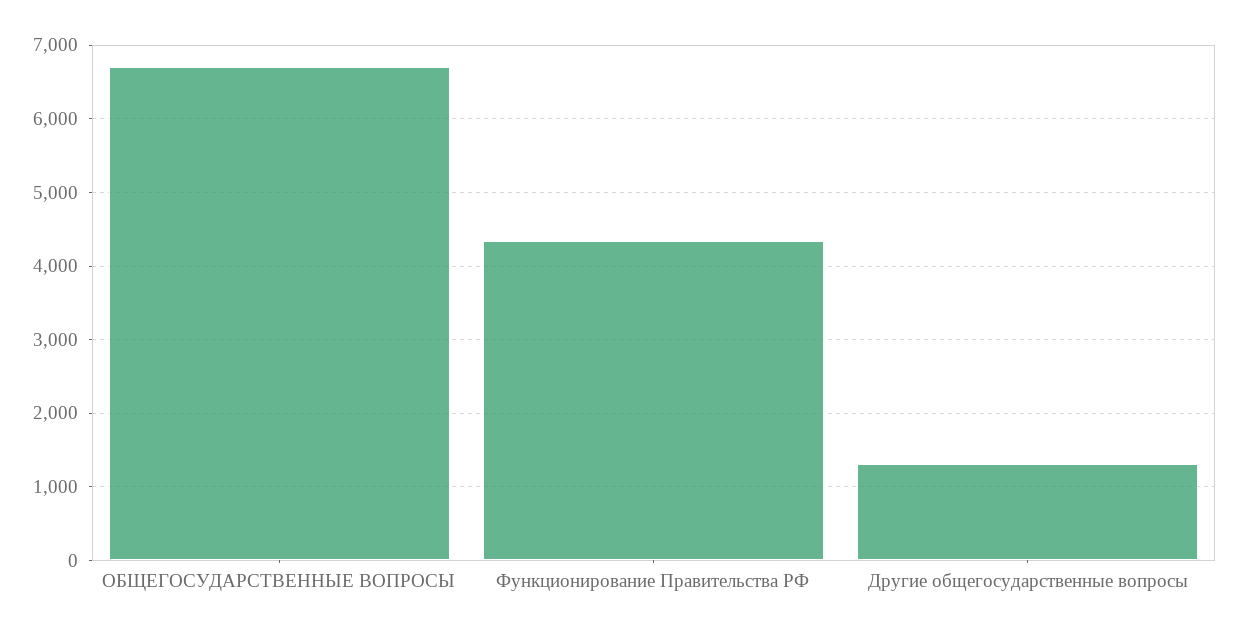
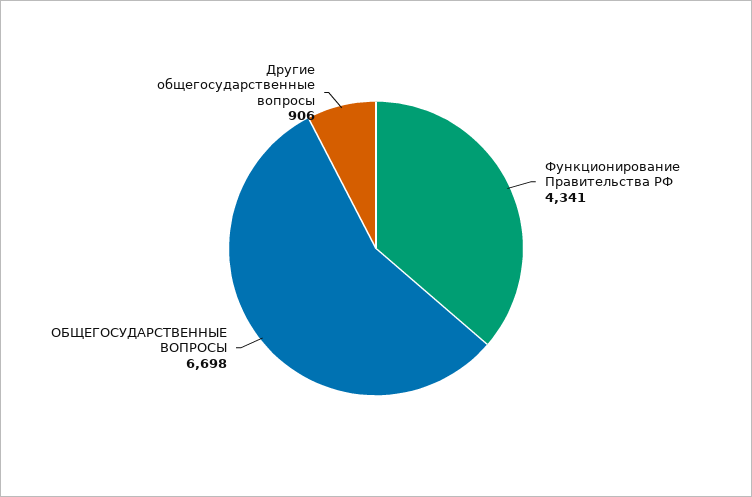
  {
    "ОБЩЕГОСУДАРСТВЕННЫЕ ВОПРОСЫ": 6698,
    "Функционирование Правительства РФ": 4341,
-   "Другие общегосударственные вопросы": 1300
+   "Другие общегосударственные вопросы": 906
  }

